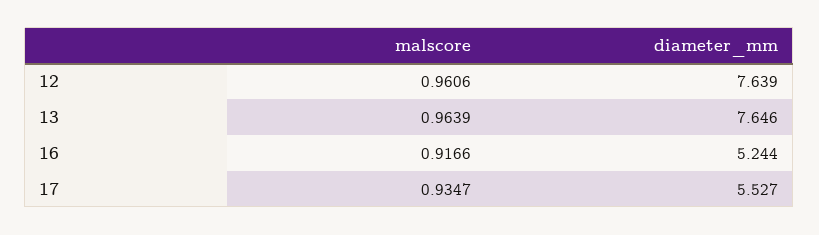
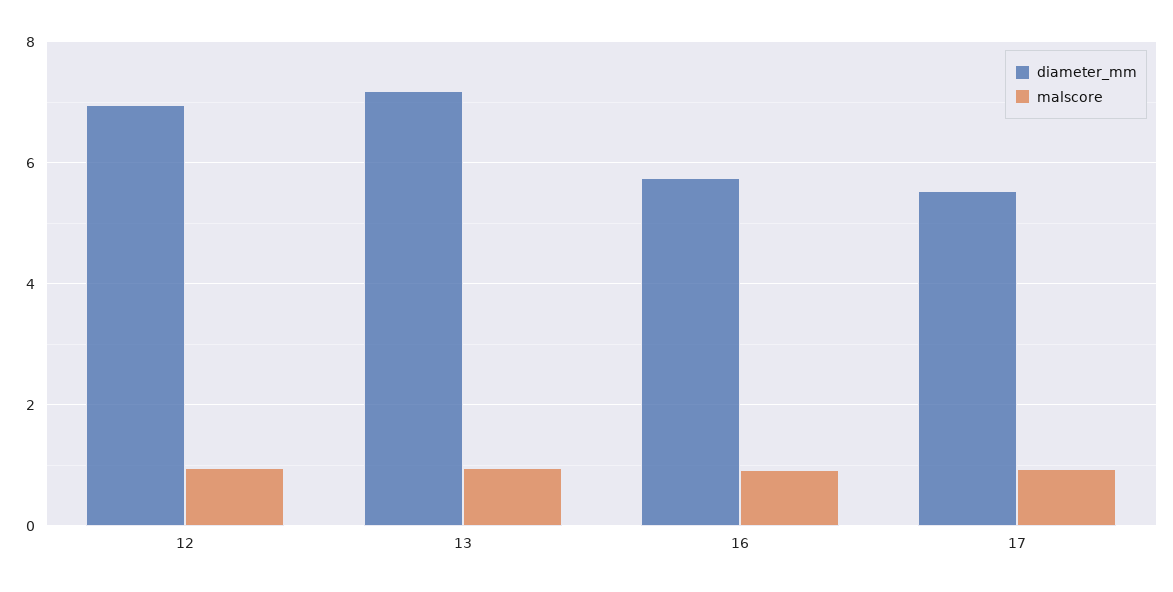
  {
    "malscore": {
      "12": 0.9606,
      "13": 0.9639,
      "16": 0.9166,
      "17": 0.9347
    },
    "diameter_mm": {
-     "12": 7.639,
+     "12": 7,
-     "13": 7.646,
+     "13": 7.2,
-     "16": 5.244,
+     "16": 5.8,
      "17": 5.527
    }
  }

